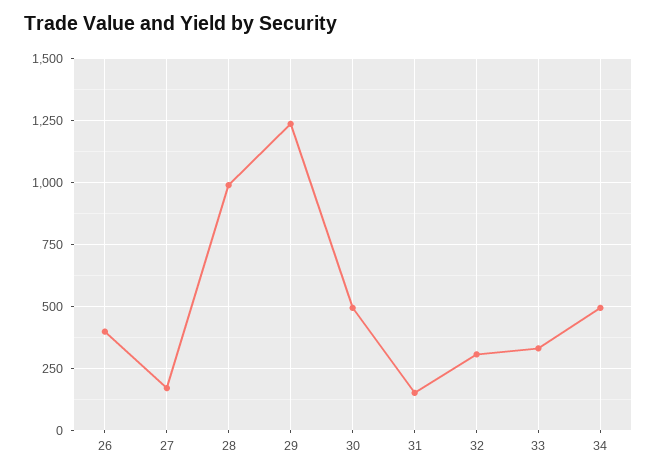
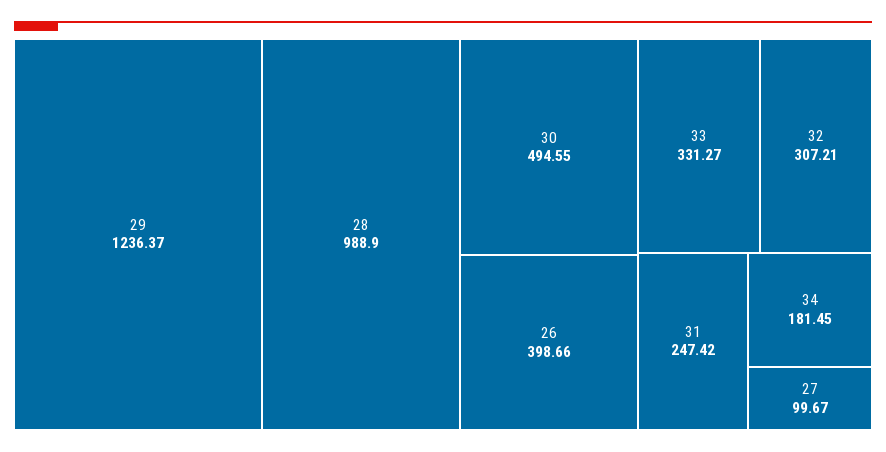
  {
    "26": 398.66,
-   "27": 175,
+   "27": 99.67,
    "28": 988.9,
    "29": 1236.37,
    "30": 494.55,
-   "31": 150,
+   "31": 247.42,
    "32": 307.21,
    "33": 331.27,
-   "34": 500
+   "34": 181.45
  }

